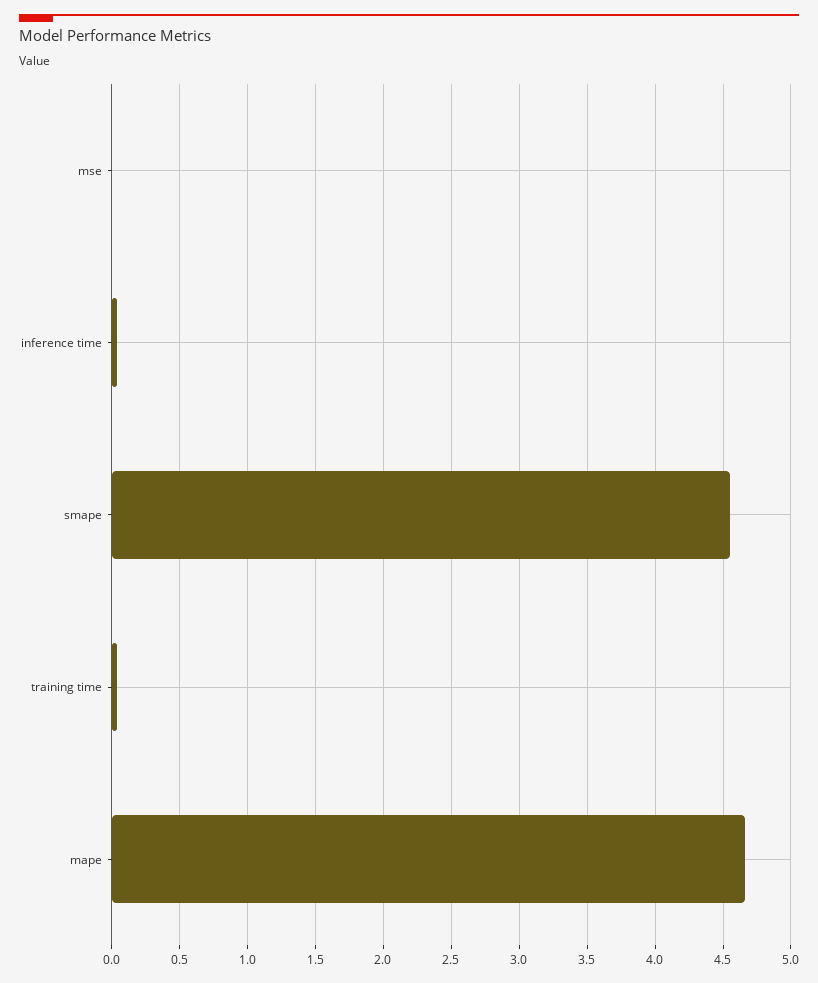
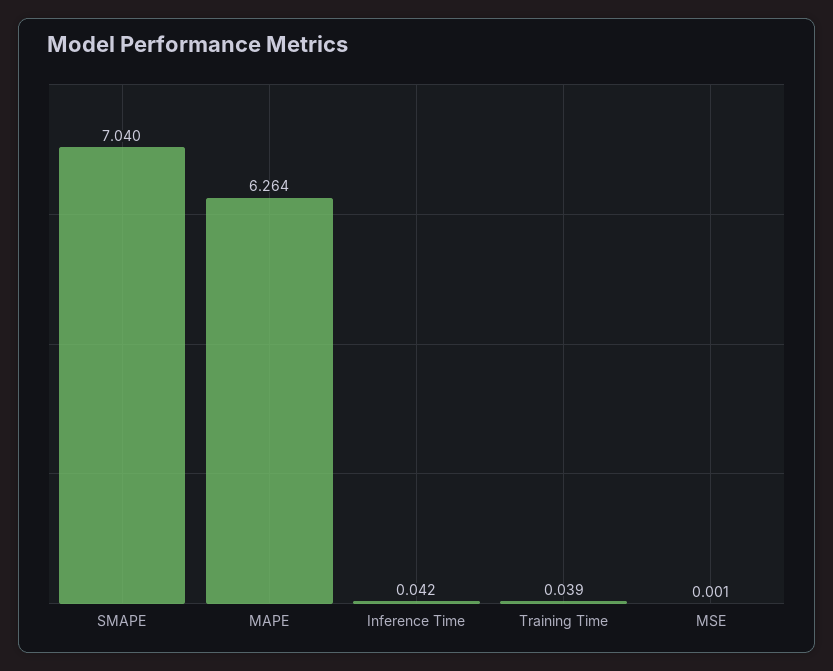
  {
    "mse": 0.001,
    "inference time": 0.042,
-   "smape": 4.55,
+   "smape": 7.04,
    "training time": 0.039,
-   "mape": 4.65
+   "mape": 6.264
  }

